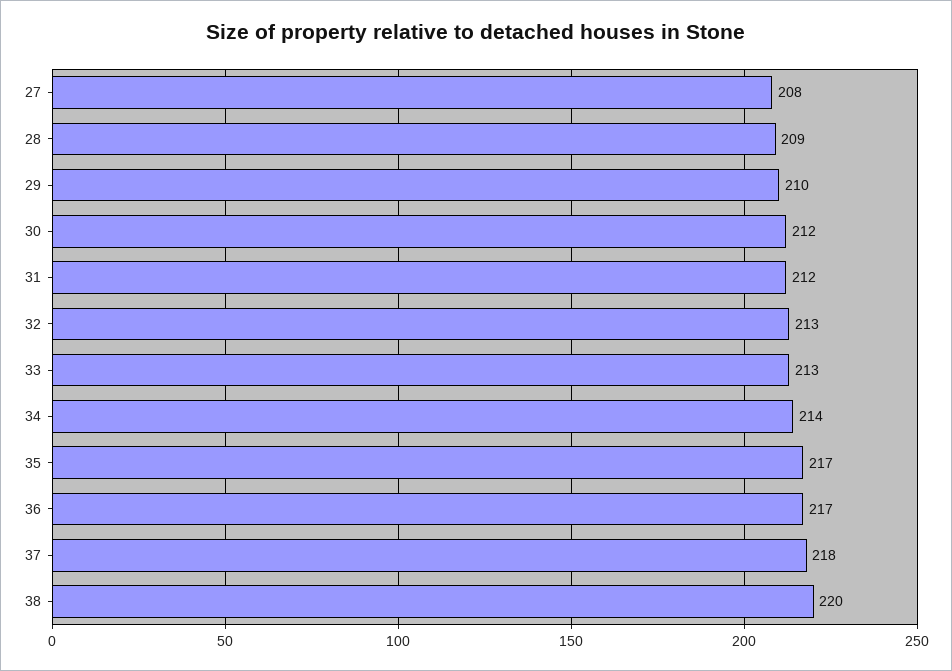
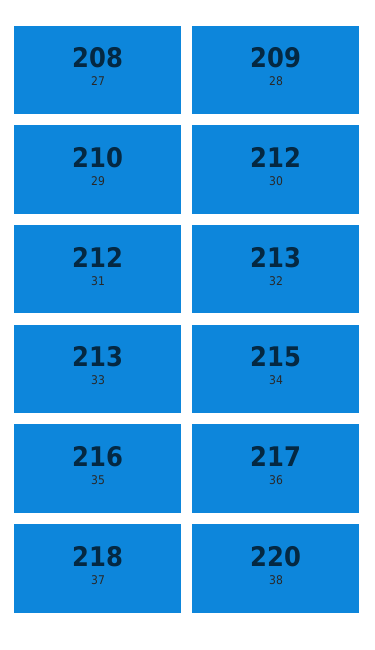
  {
    "27": 208,
    "28": 209,
    "29": 210,
    "30": 212,
    "31": 212,
    "32": 213,
    "33": 213,
-   "34": 214,
+   "34": 215,
-   "35": 217,
+   "35": 216,
    "36": 217,
    "37": 218,
    "38": 220
  }

